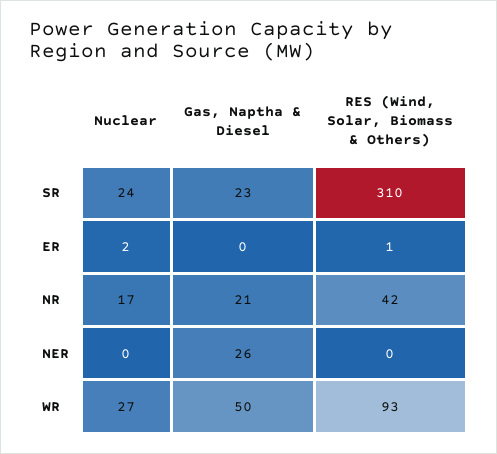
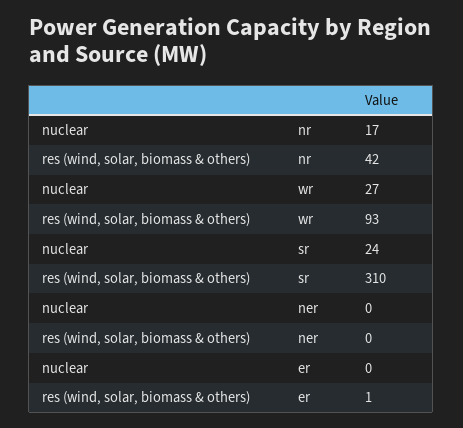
  {
    "Nuclear": {
      "SR": 24,
-     "ER": 2,
+     "ER": 0,
      "NR": 17,
      "NER": 0,
      "WR": 27
    },
-   "Gas, Naptha & Diesel": {
-     "SR": 23,
-     "ER": 0,
-     "NR": 21,
-     "NER": 26,
-     "WR": 50
-   },
    "RES (Wind, Solar, Biomass & Others)": {
      "SR": 310,
      "ER": 1,
      "NR": 42,
      "NER": 0,
      "WR": 93
    }
  }

